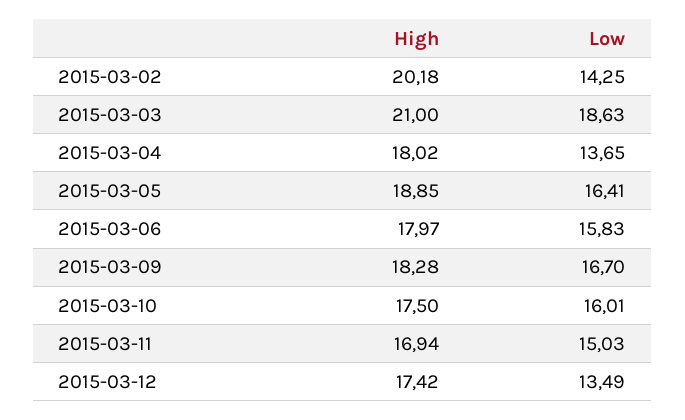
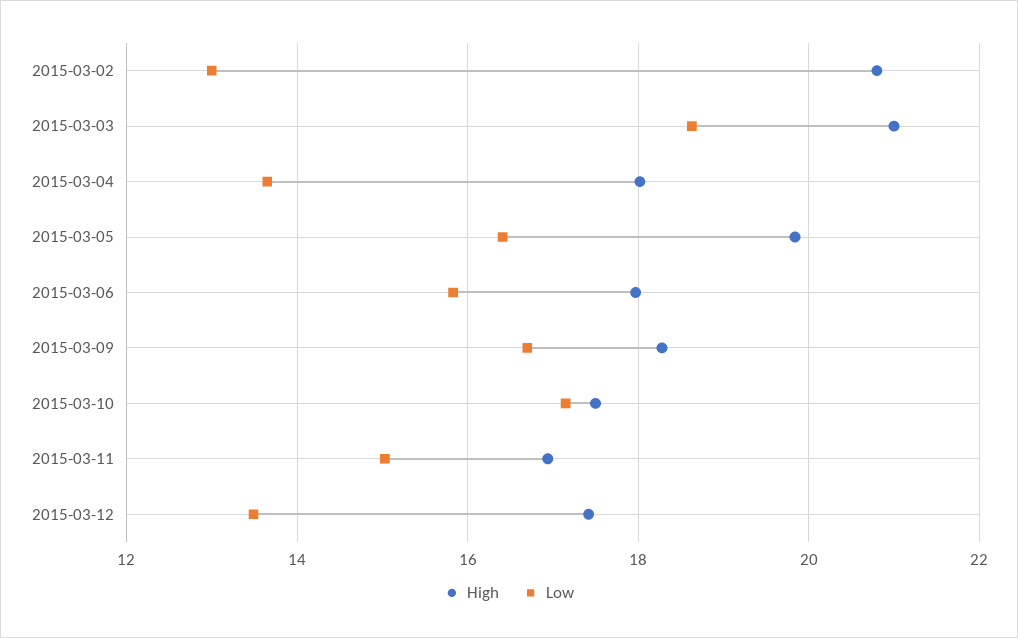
  {
    "High": {
-     "2015-03-02": 20.18,
+     "2015-03-02": 20.8,
      "2015-03-03": 21,
      "2015-03-04": 18.02,
-     "2015-03-05": 18.85,
+     "2015-03-05": 19.8,
      "2015-03-06": 17.97,
      "2015-03-09": 18.28,
      "2015-03-10": 17.5,
      "2015-03-11": 16.94,
      "2015-03-12": 17.42
    },
    "Low": {
-     "2015-03-02": 14.25,
+     "2015-03-02": 13,
      "2015-03-03": 18.63,
      "2015-03-04": 13.65,
      "2015-03-05": 16.41,
      "2015-03-06": 15.83,
      "2015-03-09": 16.7,
-     "2015-03-10": 16.01,
+     "2015-03-10": 17.2,
      "2015-03-11": 15.03,
      "2015-03-12": 13.49
    }
  }

